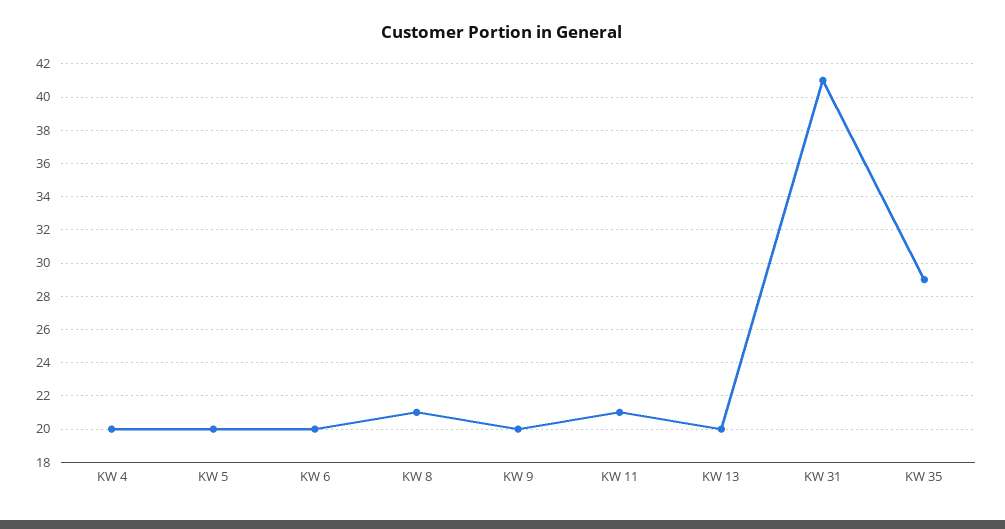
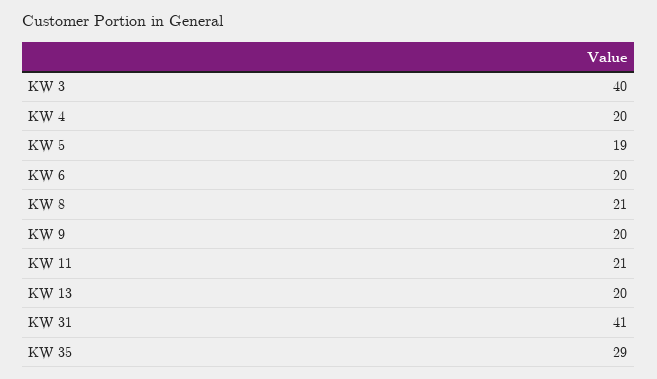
  {
    "KW 4": 20,
-   "KW 5": 20,
+   "KW 5": 19,
    "KW 6": 20,
    "KW 8": 21,
    "KW 9": 20,
    "KW 11": 21,
    "KW 13": 20,
    "KW 31": 41,
-   "KW 35": 29
+   "KW 35": 29,
+   "KW 3": 40
  }

